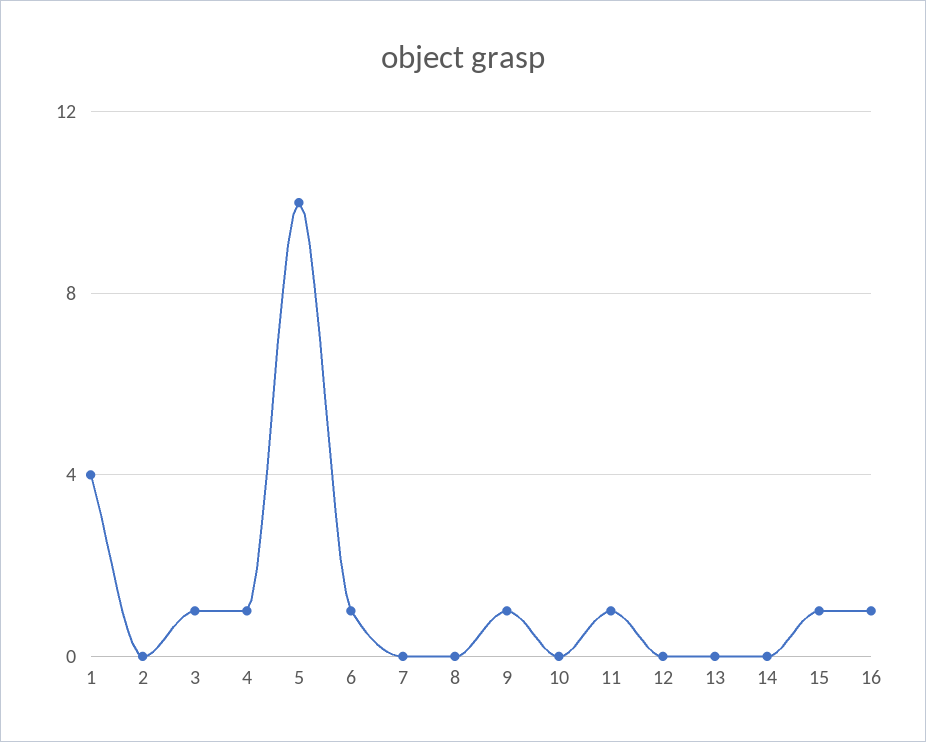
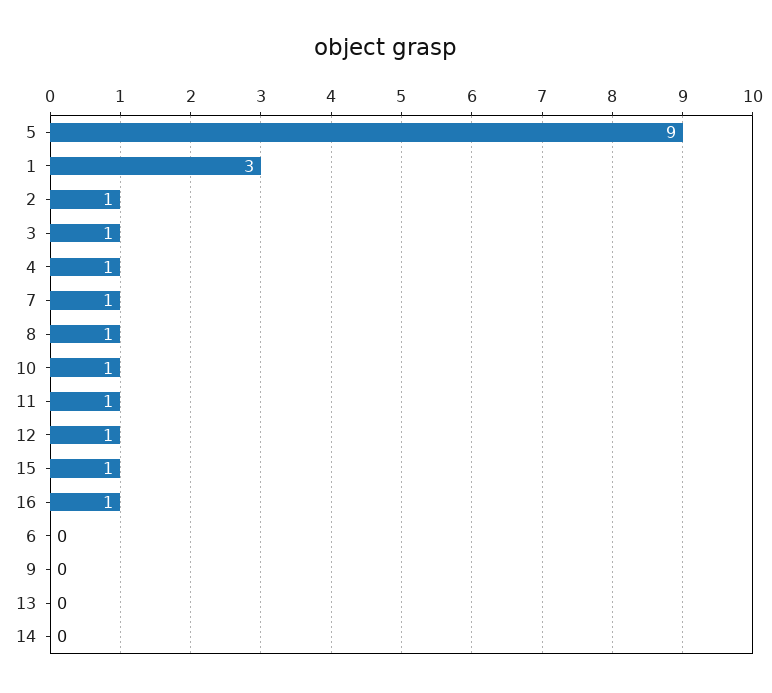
  {
-   "1": 4,
+   "1": 3,
-   "2": 0,
+   "2": 1,
    "3": 1,
    "4": 1,
-   "5": 10,
+   "5": 9,
-   "6": 1,
+   "6": 0,
-   "7": 0,
+   "7": 1,
-   "8": 0,
+   "8": 1,
-   "9": 1,
+   "9": 0,
-   "10": 0,
+   "10": 1,
    "11": 1,
-   "12": 0,
+   "12": 1,
    "13": 0,
    "14": 0,
    "15": 1,
    "16": 1
  }

